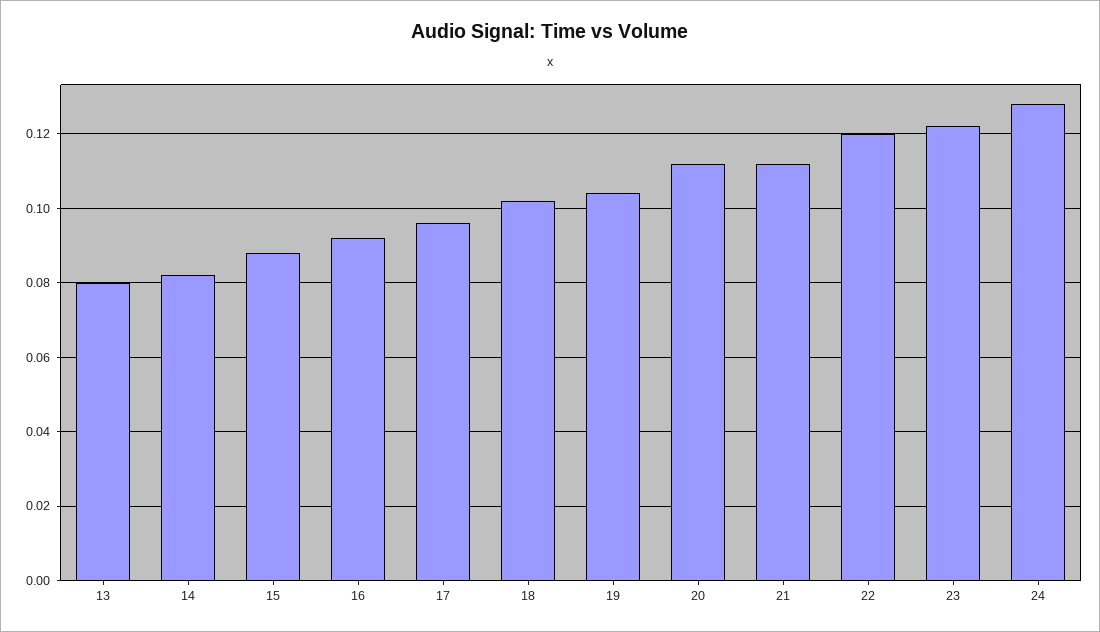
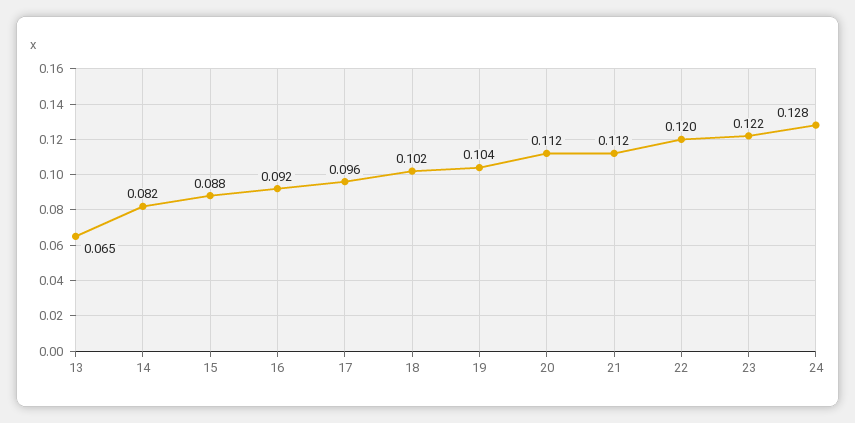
  {
-   "13": 0.08,
+   "13": 0.065,
    "14": 0.082,
    "15": 0.088,
    "16": 0.092,
    "17": 0.096,
    "18": 0.102,
    "19": 0.104,
    "20": 0.112,
    "21": 0.112,
    "22": 0.12,
    "23": 0.122,
    "24": 0.128
  }

